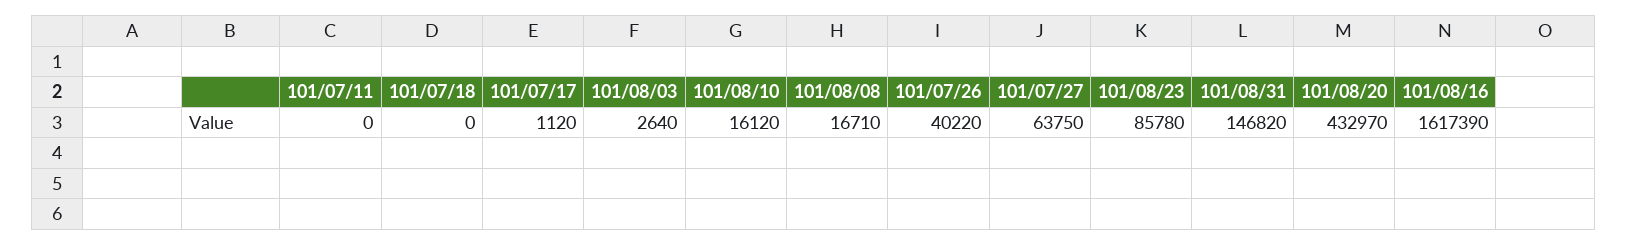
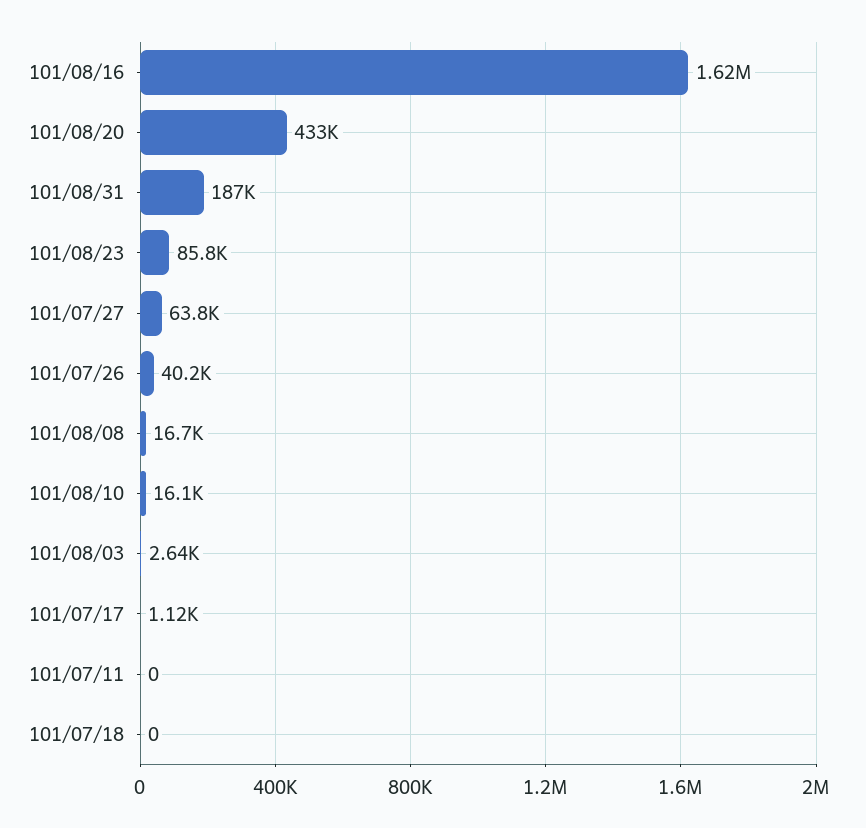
  {
    "101/07/11": 0,
    "101/07/18": 0,
    "101/07/17": 1120,
    "101/08/03": 2640,
    "101/08/10": 16120,
    "101/08/08": 16710,
    "101/07/26": 40220,
    "101/07/27": 63750,
    "101/08/23": 85780,
-   "101/08/31": 146820,
+   "101/08/31": 187000,
    "101/08/20": 432970,
    "101/08/16": 1617390
  }

